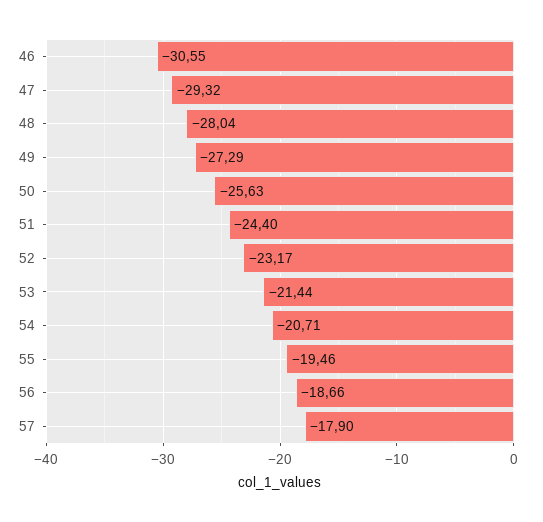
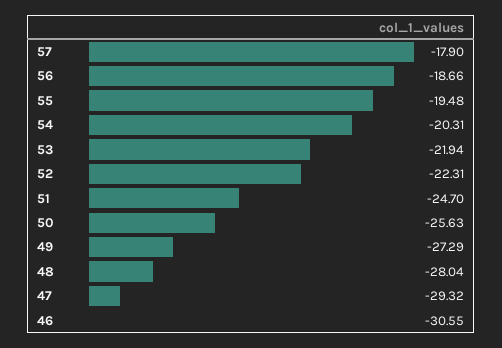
  {
    "46": -30.55,
    "47": -29.32,
    "48": -28.04,
    "49": -27.29,
    "50": -25.63,
-   "51": -24.4,
+   "51": -24.7,
-   "52": -23.17,
+   "52": -22.31,
-   "53": -21.44,
+   "53": -21.94,
-   "54": -20.71,
+   "54": -20.31,
-   "55": -19.46,
+   "55": -19.48,
    "56": -18.66,
    "57": -17.9
  }

